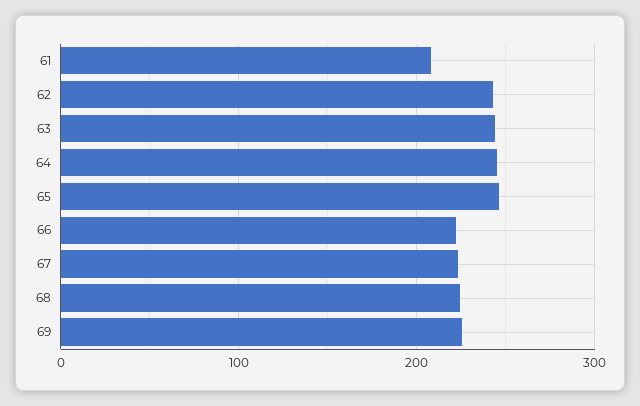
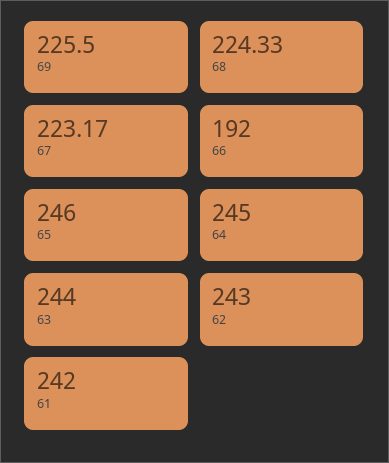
  {
-   "61": 210,
+   "61": 242,
    "62": 243,
    "63": 244,
    "64": 245,
    "65": 246,
-   "66": 220,
+   "66": 192,
    "67": 223.17,
    "68": 224.33,
    "69": 225.5
  }

